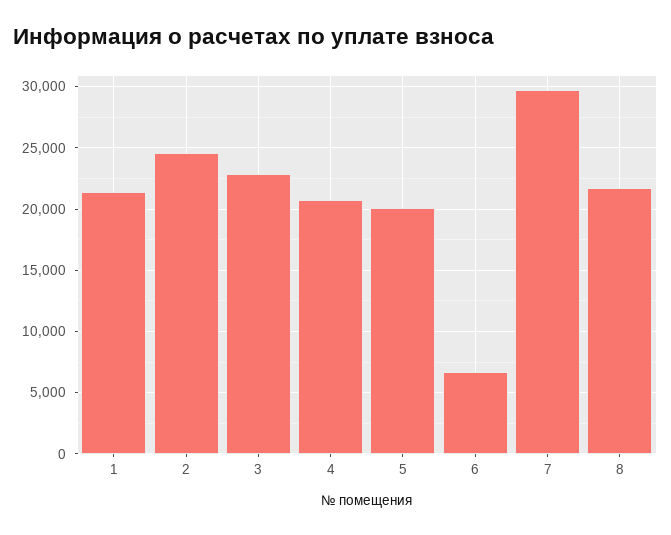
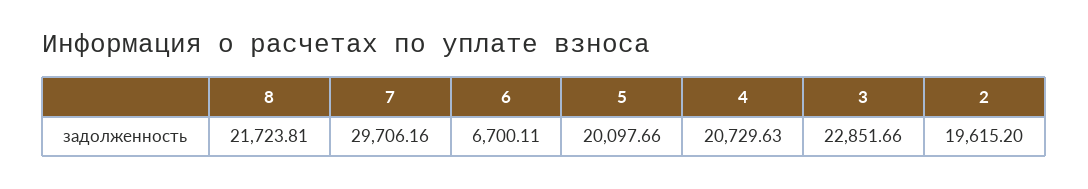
  {
-   "1": 21500,
-   "2": 24500,
+   "2": 19615.2,
    "3": 22851.66,
    "4": 20729.63,
    "5": 20097.66,
    "6": 6700.11,
    "7": 29706.16,
    "8": 21723.81
  }

